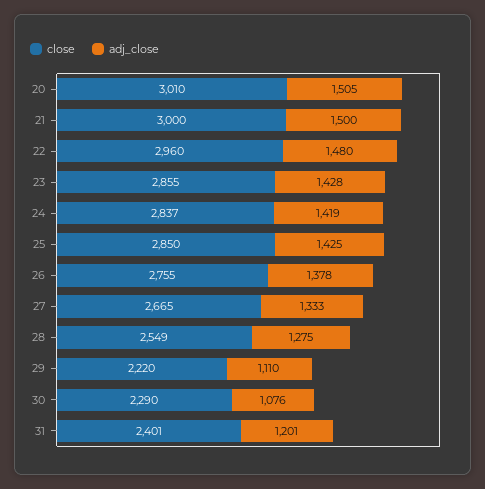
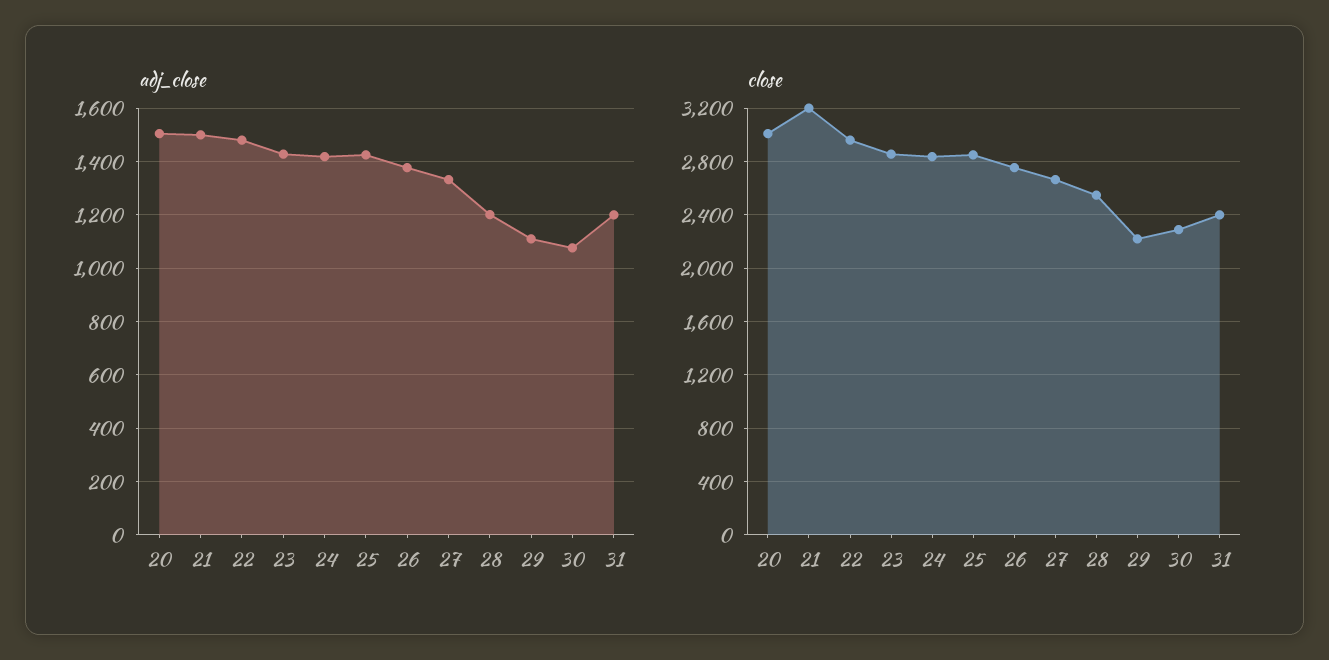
  {
    "close": {
      "20": 3010,
-     "21": 3000,
+     "21": 3200,
      "22": 2960,
      "23": 2855,
      "24": 2837,
      "25": 2850,
      "26": 2755,
      "27": 2665,
      "28": 2549,
      "29": 2220,
      "30": 2290,
      "31": 2401
    },
    "adj_close": {
      "20": 1505,
      "21": 1500,
      "22": 1480,
      "23": 1428,
      "24": 1419,
      "25": 1425,
      "26": 1378,
      "27": 1333,
-     "28": 1275,
+     "28": 1200,
      "29": 1110,
      "30": 1076,
      "31": 1201
    }
  }

